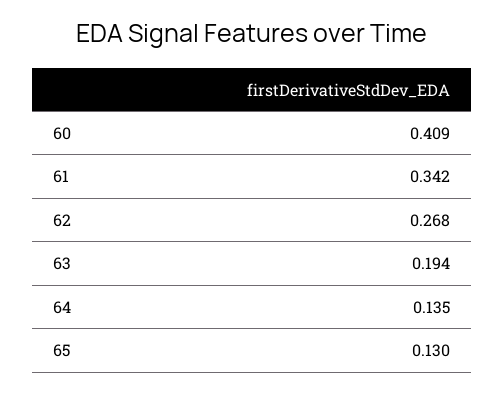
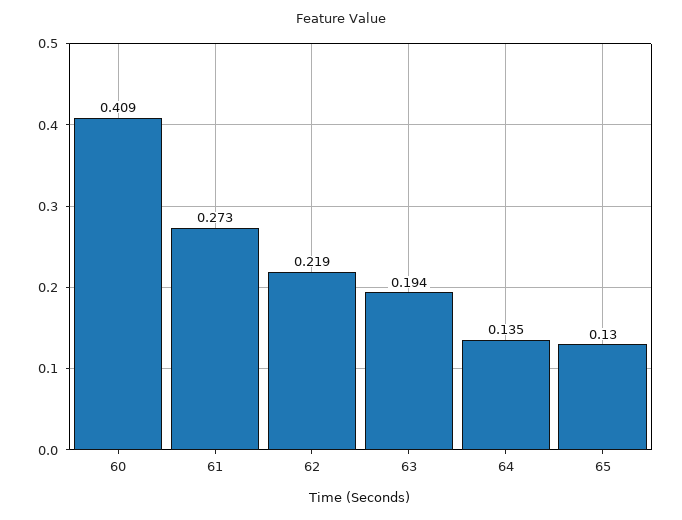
  {
    "60": 0.409,
-   "61": 0.342,
+   "61": 0.273,
-   "62": 0.268,
+   "62": 0.219,
    "63": 0.194,
    "64": 0.135,
    "65": 0.13
  }

